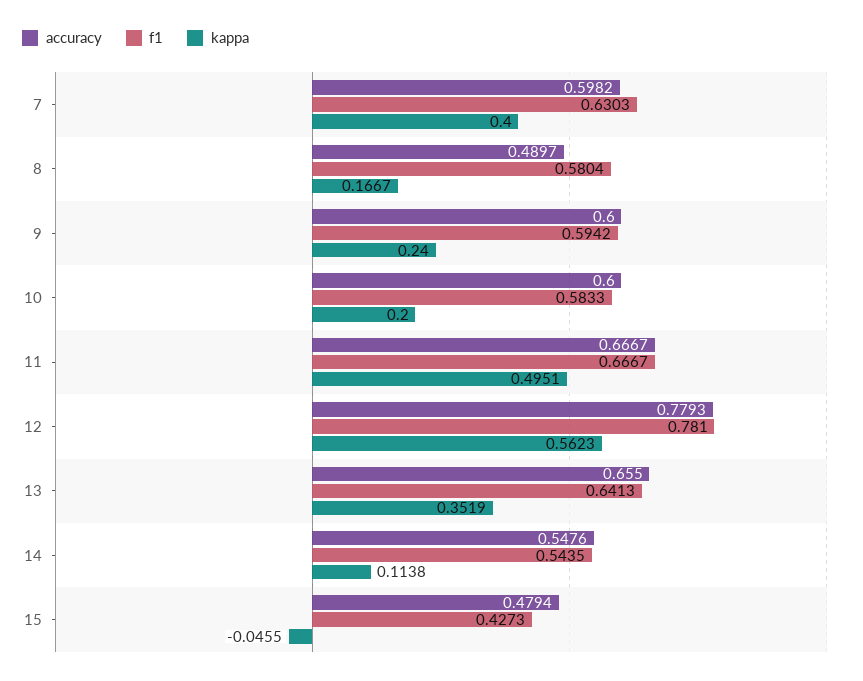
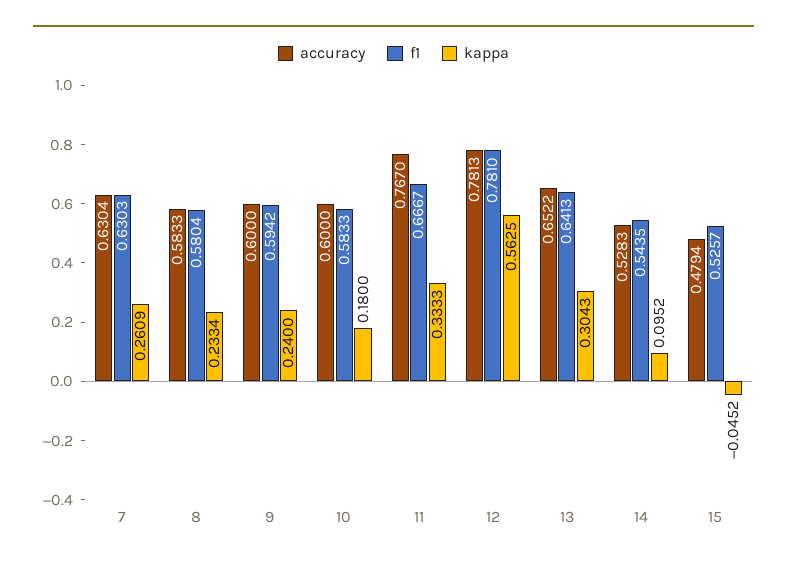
  {
    "accuracy": {
-     "7": 0.5982,
+     "7": 0.6304,
-     "8": 0.4897,
+     "8": 0.5833,
      "9": 0.6,
      "10": 0.6,
-     "11": 0.6667,
+     "11": 0.767,
-     "12": 0.7793,
+     "12": 0.7813,
-     "13": 0.655,
+     "13": 0.6522,
-     "14": 0.5476,
+     "14": 0.5283,
      "15": 0.4794
    },
    "f1": {
      "7": 0.6303,
      "8": 0.5804,
      "9": 0.5942,
      "10": 0.5833,
      "11": 0.6667,
      "12": 0.781,
      "13": 0.6413,
      "14": 0.5435,
-     "15": 0.4273
+     "15": 0.5257
    },
    "kappa": {
-     "7": 0.4,
+     "7": 0.2609,
-     "8": 0.1667,
+     "8": 0.2334,
      "9": 0.24,
-     "10": 0.2,
+     "10": 0.18,
-     "11": 0.4951,
+     "11": 0.3333,
-     "12": 0.5623,
+     "12": 0.5625,
-     "13": 0.3519,
+     "13": 0.3043,
-     "14": 0.1138,
+     "14": 0.0952,
-     "15": -0.0455
+     "15": -0.0452
    }
  }

